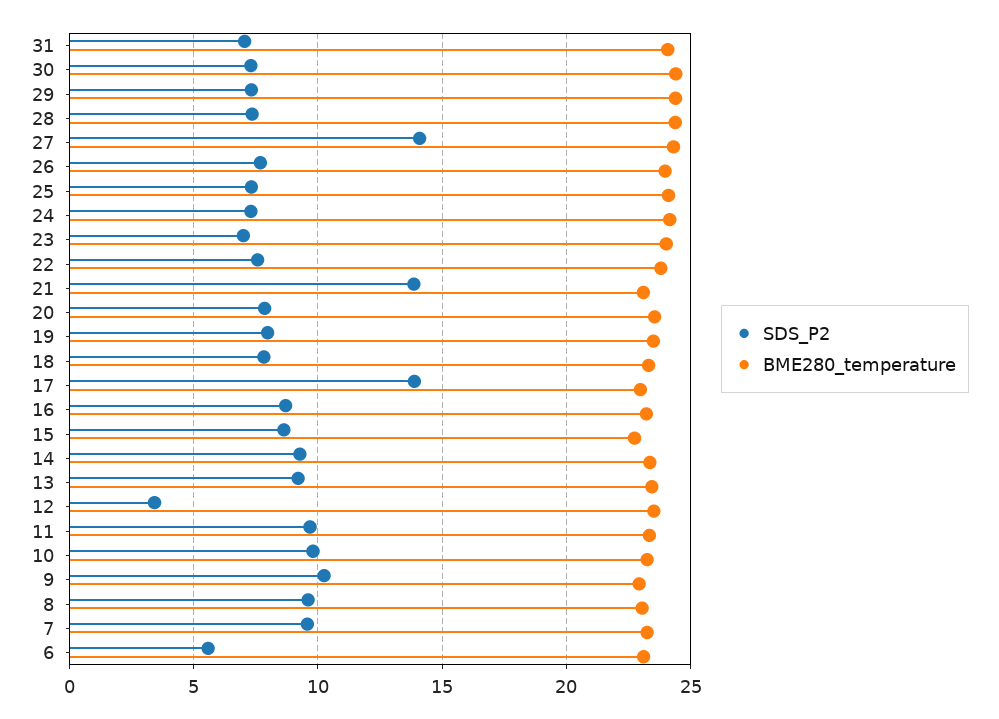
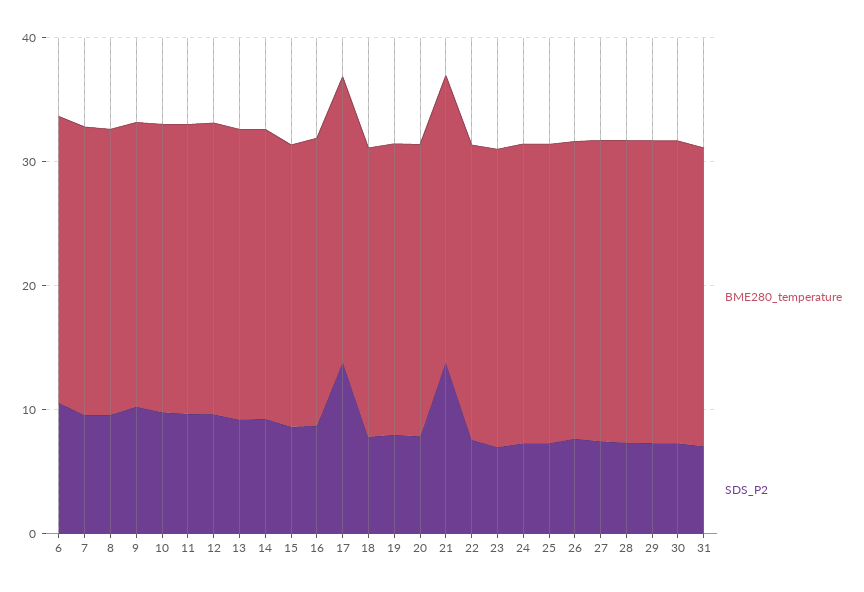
  {
    "SDS_P2": {
      "31": 7,
      "30": 7.5,
      "29": 7.5,
      "28": 7.5,
-     "27": 14,
+     "27": 8,
      "26": 7.5,
      "25": 7.5,
      "24": 7.5,
      "23": 7,
      "22": 7.5,
      "21": 14,
      "20": 8,
      "19": 8,
      "18": 8,
      "17": 14,
      "16": 8.5,
      "15": 8.5,
      "14": 9.5,
      "13": 9,
-     "12": 3.5,
+     "12": 10,
      "11": 9.5,
      "10": 10,
      "9": 10.5,
      "8": 9.5,
      "7": 9.5,
-     "6": 5.5
+     "6": 10
    },
    "BME280_temperature": {
      "31": 24,
      "30": 24.5,
      "29": 24.5,
      "28": 24.5,
      "27": 24.5,
      "26": 24,
      "25": 24,
      "24": 24,
      "23": 24,
      "22": 24,
      "21": 23,
      "20": 23.5,
      "19": 23.5,
      "18": 23.5,
      "17": 23,
      "16": 23,
      "15": 22.5,
      "14": 23.5,
      "13": 23.5,
      "12": 23.5,
      "11": 23.5,
      "10": 23.5,
      "9": 23,
      "8": 23,
      "7": 23.5,
      "6": 23
    }
  }

